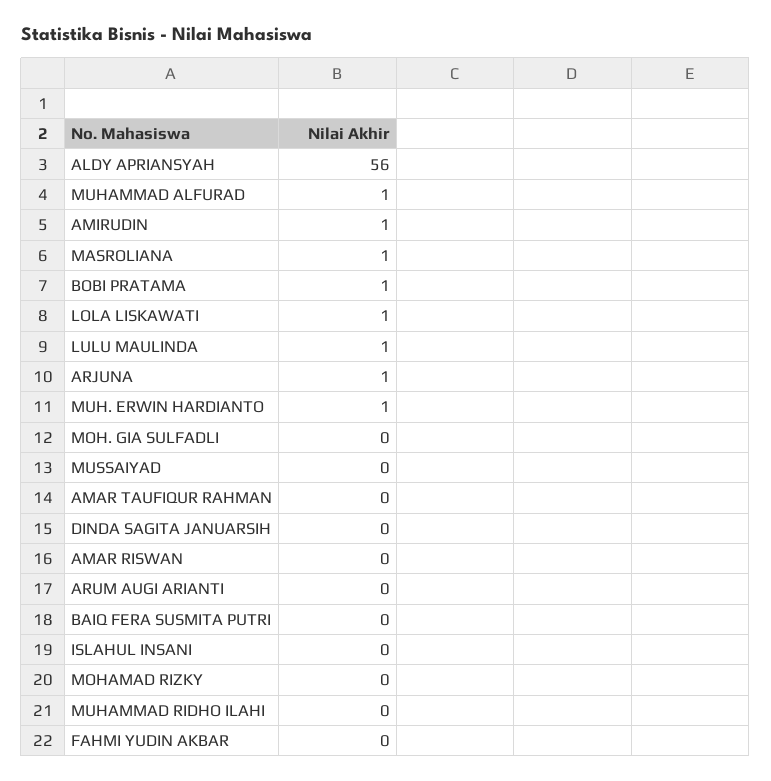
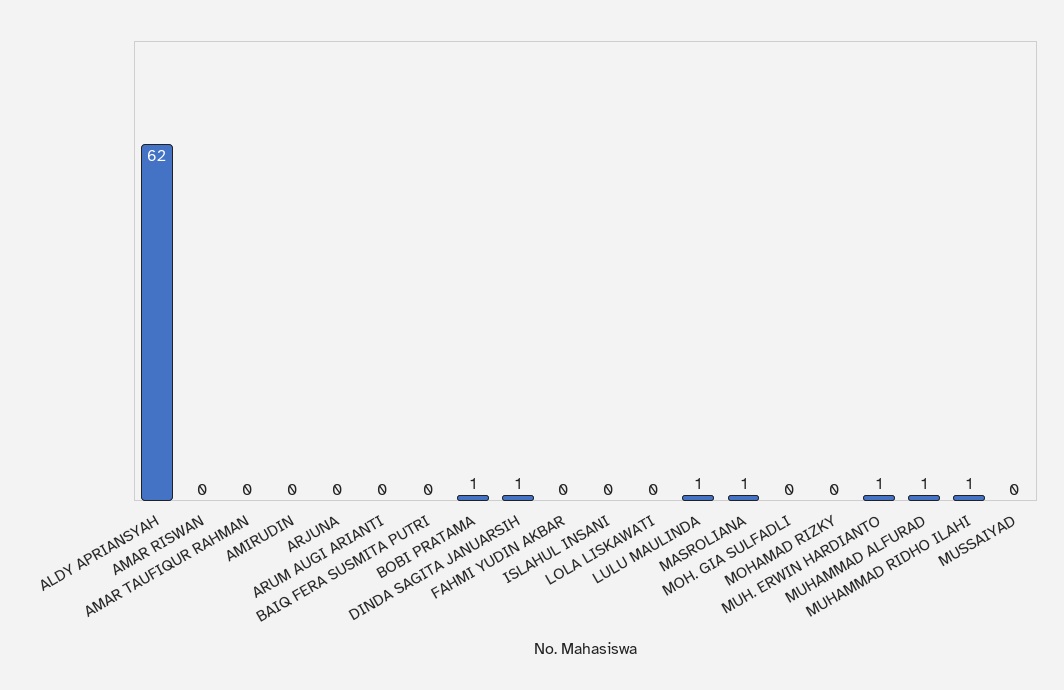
  {
-   "ALDY APRIANSYAH": 56,
+   "ALDY APRIANSYAH": 62,
    "MUHAMMAD ALFURAD": 1,
-   "AMIRUDIN": 1,
+   "AMIRUDIN": 0,
    "MASROLIANA": 1,
    "BOBI PRATAMA": 1,
-   "LOLA LISKAWATI": 1,
+   "LOLA LISKAWATI": 0,
    "LULU MAULINDA": 1,
-   "ARJUNA": 1,
+   "ARJUNA": 0,
    "MUH. ERWIN HARDIANTO": 1,
    "MOH. GIA SULFADLI": 0,
    "MUSSAIYAD": 0,
    "AMAR TAUFIQUR RAHMAN": 0,
-   "DINDA SAGITA JANUARSIH": 0,
+   "DINDA SAGITA JANUARSIH": 1,
    "AMAR RISWAN": 0,
    "ARUM AUGI ARIANTI": 0,
    "BAIQ FERA SUSMITA PUTRI": 0,
    "ISLAHUL INSANI": 0,
    "MOHAMAD RIZKY": 0,
-   "MUHAMMAD RIDHO ILAHI": 0,
+   "MUHAMMAD RIDHO ILAHI": 1,
    "FAHMI YUDIN AKBAR": 0
  }

